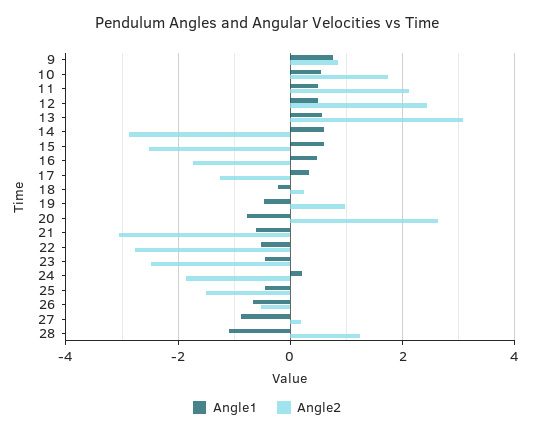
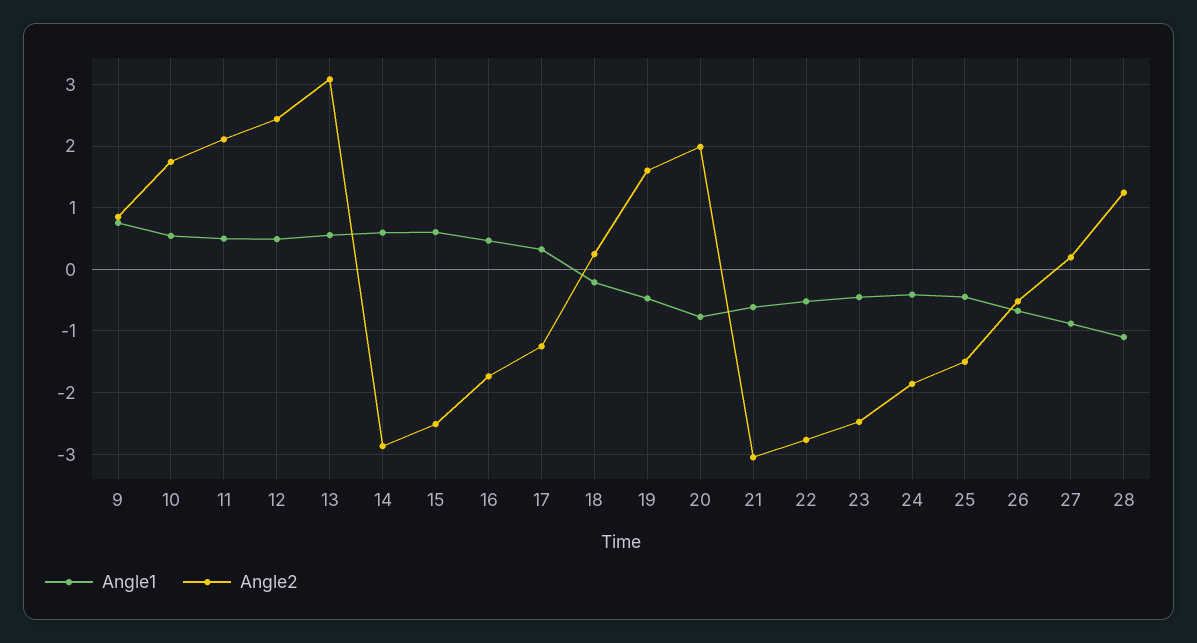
  {
    "Angle1": {
      "9": 0.8,
      "10": 0.5,
      "11": 0.5,
      "12": 0.5,
      "13": 0.6,
      "14": 0.6,
      "15": 0.6,
      "16": 0.5,
      "17": 0.3,
      "18": -0.2,
      "19": -0.5,
      "20": -0.8,
      "21": -0.6,
      "22": -0.5,
      "23": -0.5,
-     "24": 0.2,
+     "24": -0.4,
      "25": -0.4,
      "26": -0.7,
      "27": -0.9,
      "28": -1.1
    },
    "Angle2": {
      "9": 0.9,
      "10": 1.7,
      "11": 2.1,
      "12": 2.4,
      "13": 3.1,
      "14": -2.9,
      "15": -2.5,
      "16": -1.7,
      "17": -1.3,
      "18": 0.2,
-     "19": 1,
+     "19": 1.6,
-     "20": 2.6,
+     "20": 2,
      "21": -3.1,
      "22": -2.8,
      "23": -2.5,
      "24": -1.9,
      "25": -1.5,
      "26": -0.5,
      "27": 0.2,
      "28": 1.2
    }
  }

